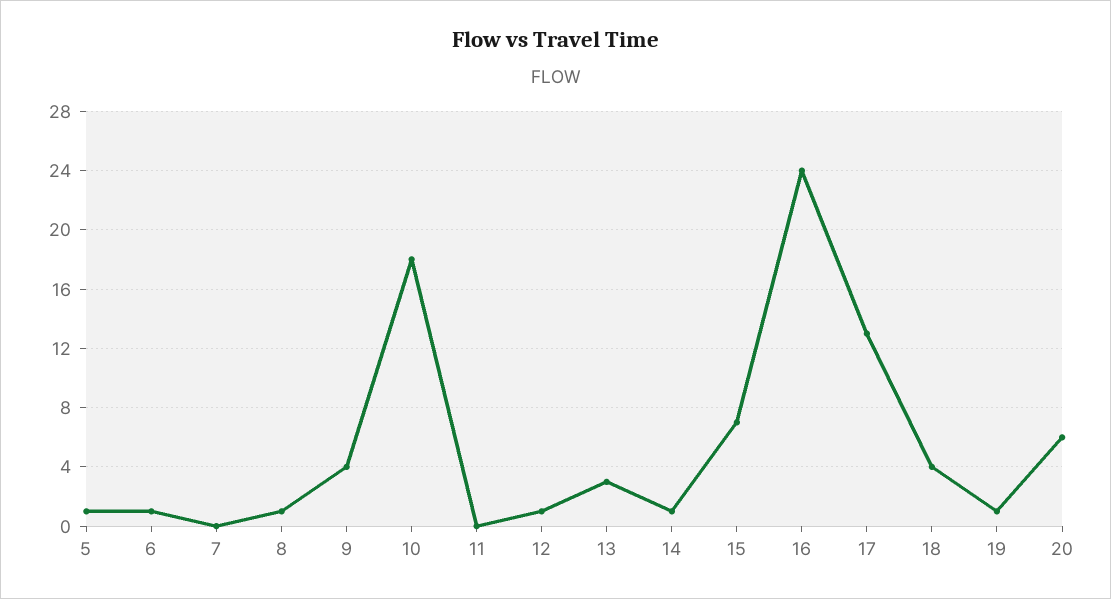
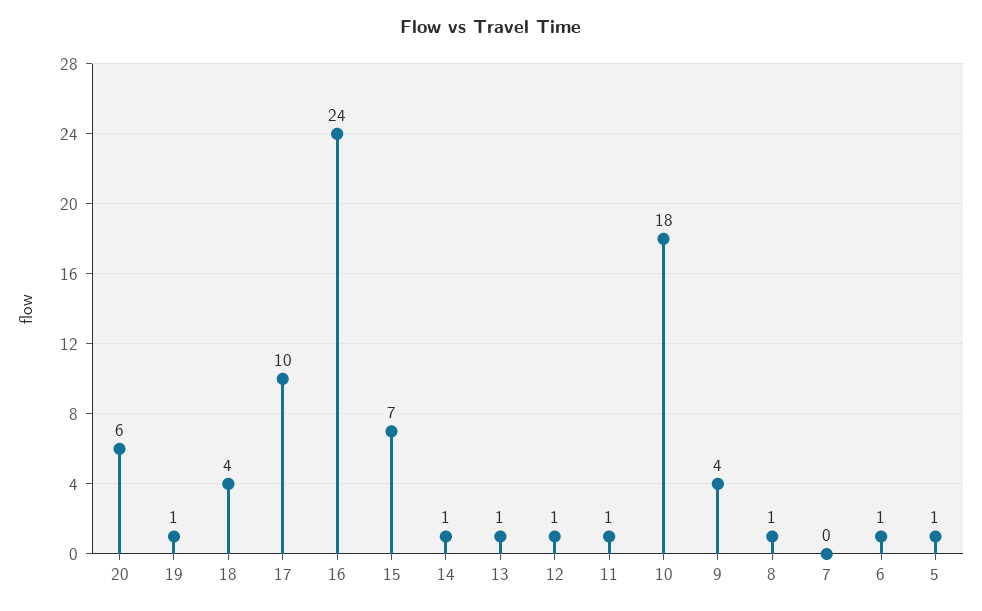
  {
    "5": 1,
    "6": 1,
    "7": 0,
    "8": 1,
    "9": 4,
    "10": 18,
-   "11": 0,
+   "11": 1,
    "12": 1,
-   "13": 3,
+   "13": 1,
    "14": 1,
    "15": 7,
    "16": 24,
-   "17": 13,
+   "17": 10,
    "18": 4,
    "19": 1,
    "20": 6
  }

